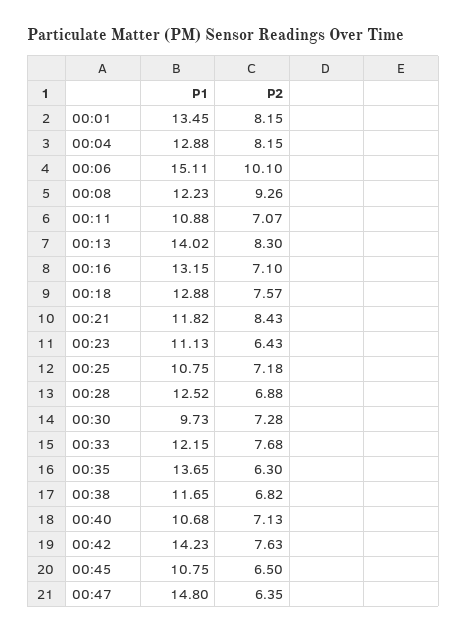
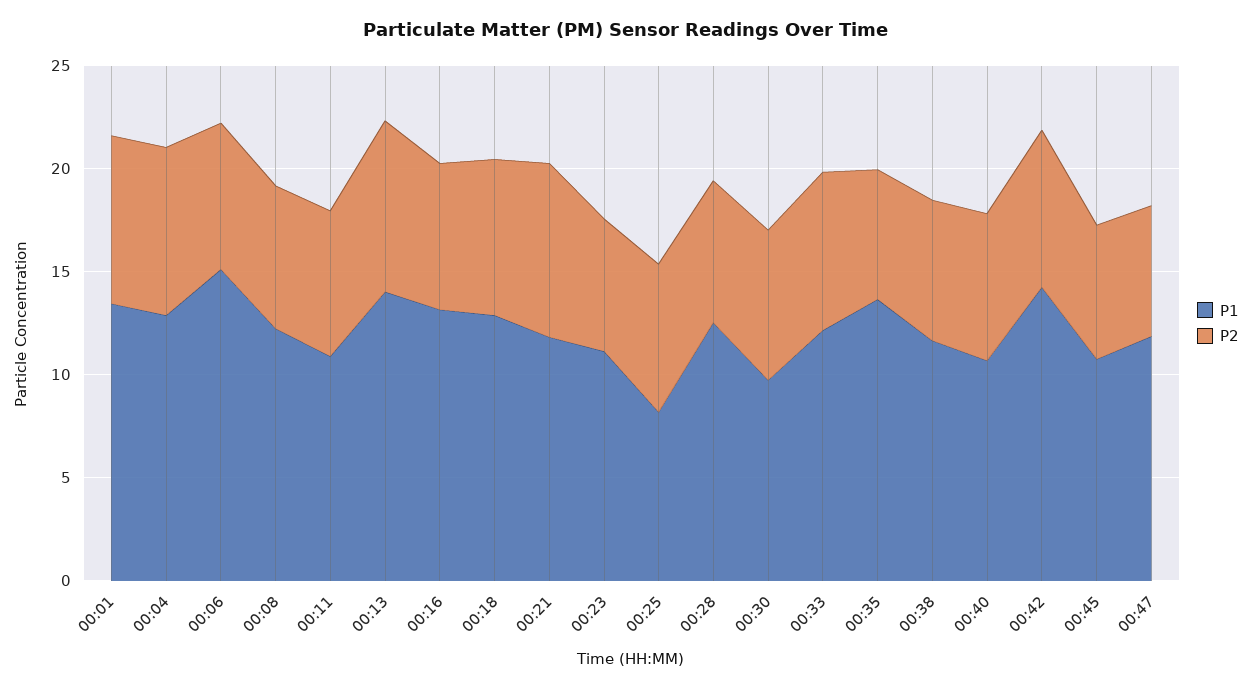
  {
    "P1": {
      "00:01": 13.45,
      "00:04": 12.88,
      "00:06": 15.11,
      "00:08": 12.23,
      "00:11": 10.88,
      "00:13": 14.02,
      "00:16": 13.15,
      "00:18": 12.88,
      "00:21": 11.82,
      "00:23": 11.13,
-     "00:25": 10.75,
+     "00:25": 8,
      "00:28": 12.52,
      "00:30": 9.73,
      "00:33": 12.15,
      "00:35": 13.65,
      "00:38": 11.65,
      "00:40": 10.68,
      "00:42": 14.23,
      "00:45": 10.75,
-     "00:47": 14.8
+     "00:47": 12
    },
    "P2": {
      "00:01": 8.15,
      "00:04": 8.15,
-     "00:06": 10.1,
+     "00:06": 7,
-     "00:08": 9.26,
+     "00:08": 7,
      "00:11": 7.07,
      "00:13": 8.3,
      "00:16": 7.1,
      "00:18": 7.57,
      "00:21": 8.43,
      "00:23": 6.43,
      "00:25": 7.18,
      "00:28": 6.88,
      "00:30": 7.28,
      "00:33": 7.68,
      "00:35": 6.3,
      "00:38": 6.82,
      "00:40": 7.13,
      "00:42": 7.63,
      "00:45": 6.5,
      "00:47": 6.35
    }
  }

